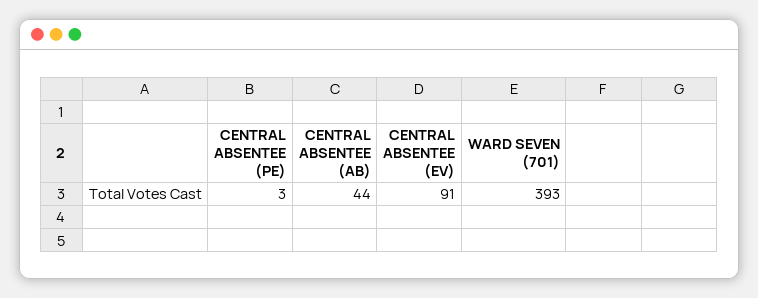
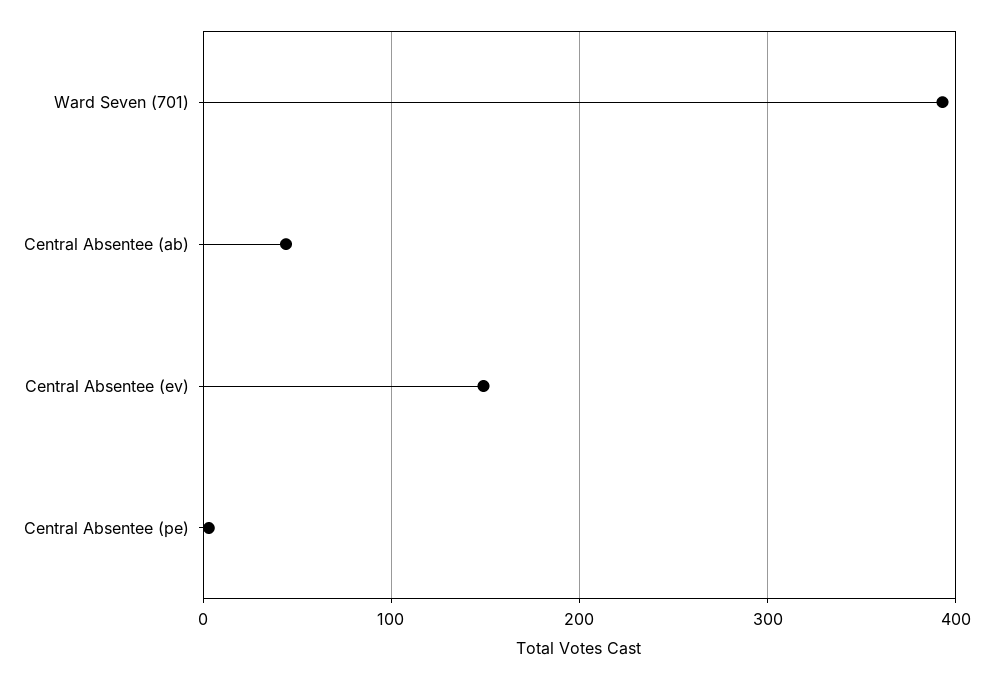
  {
    "CENTRAL ABSENTEE (PE)": 3,
    "CENTRAL ABSENTEE (AB)": 44,
-   "CENTRAL ABSENTEE (EV)": 91,
+   "CENTRAL ABSENTEE (EV)": 150,
    "WARD SEVEN (701)": 393
  }

